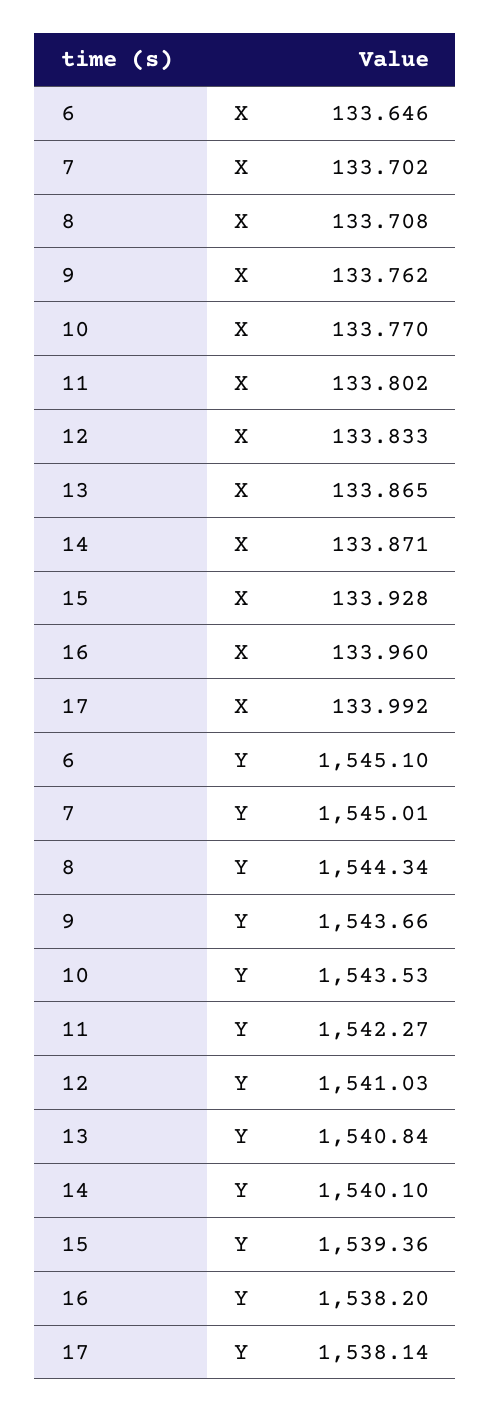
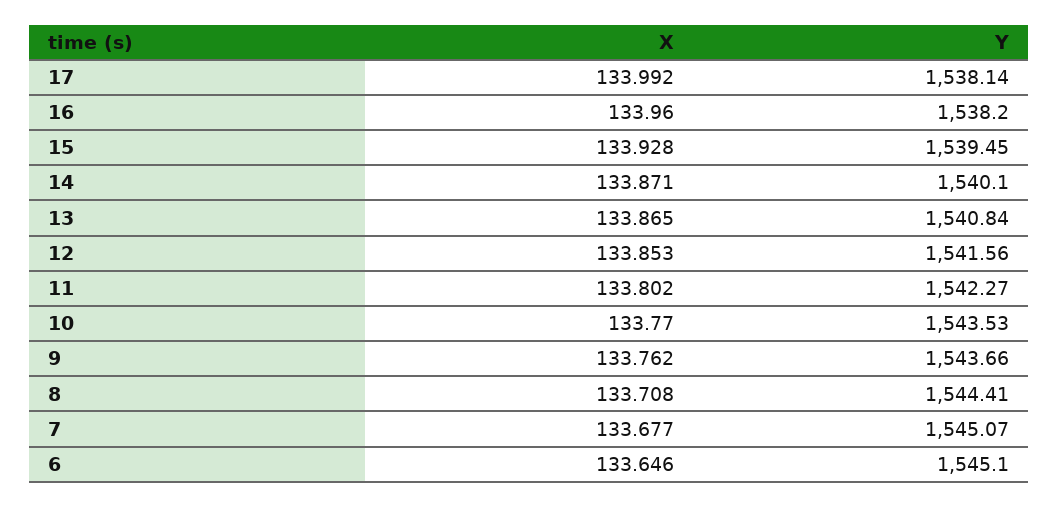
  {
    "6": {
      "X": 133.646,
      "Y": 1545.1
    },
    "7": {
-     "X": 133.702,
+     "X": 133.677,
-     "Y": 1545.01
+     "Y": 1545.07
    },
    "8": {
      "X": 133.708,
-     "Y": 1544.34
+     "Y": 1544.41
    },
    "9": {
      "X": 133.762,
      "Y": 1543.66
    },
    "10": {
      "X": 133.77,
      "Y": 1543.53
    },
    "11": {
      "X": 133.802,
      "Y": 1542.27
    },
    "12": {
-     "X": 133.833,
+     "X": 133.853,
-     "Y": 1541.03
+     "Y": 1541.56
    },
    "13": {
      "X": 133.865,
      "Y": 1540.84
    },
    "14": {
      "X": 133.871,
      "Y": 1540.1
    },
    "15": {
      "X": 133.928,
-     "Y": 1539.36
+     "Y": 1539.45
    },
    "16": {
      "X": 133.96,
      "Y": 1538.2
    },
    "17": {
      "X": 133.992,
      "Y": 1538.14
    }
  }

